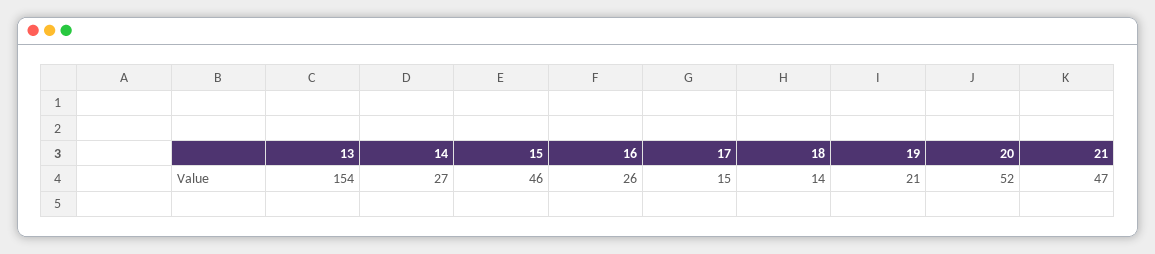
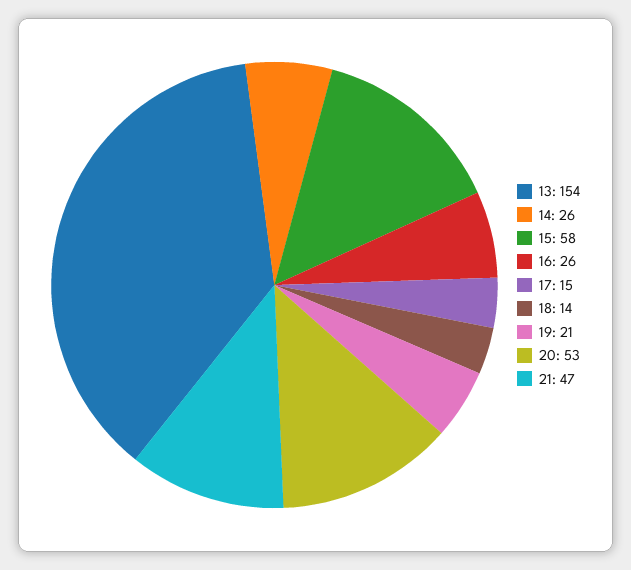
  {
    "13": 154,
-   "14": 27,
+   "14": 26,
-   "15": 46,
+   "15": 58,
    "16": 26,
    "17": 15,
    "18": 14,
    "19": 21,
-   "20": 52,
+   "20": 53,
    "21": 47
  }

